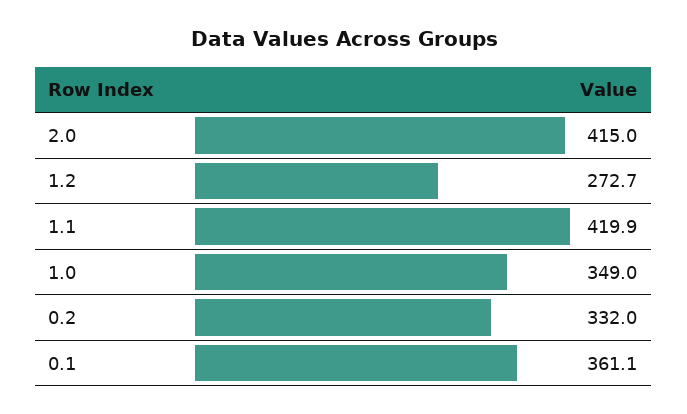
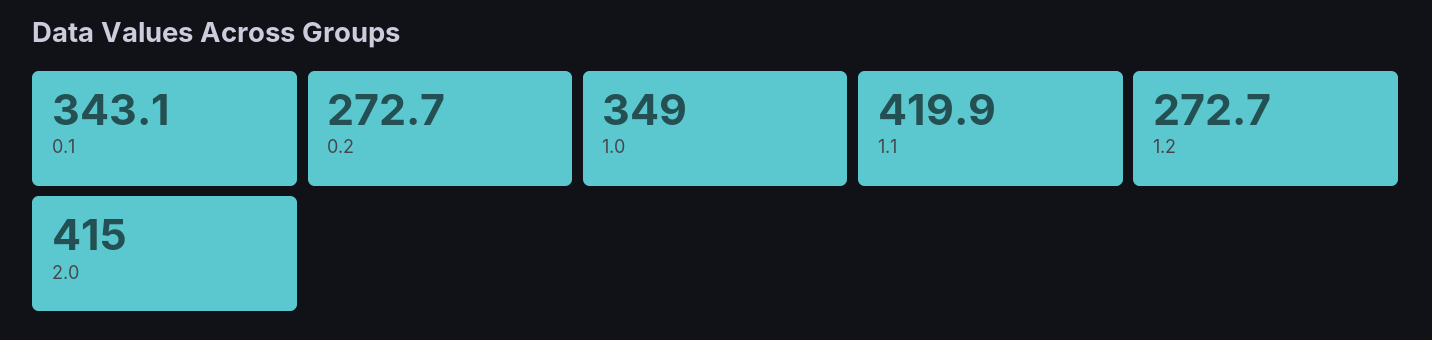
  {
    "2.0": 415,
    "1.2": 272.7,
    "1.1": 419.9,
    "1.0": 349,
-   "0.2": 332,
+   "0.2": 272.7,
-   "0.1": 361.1
+   "0.1": 343.1
  }

